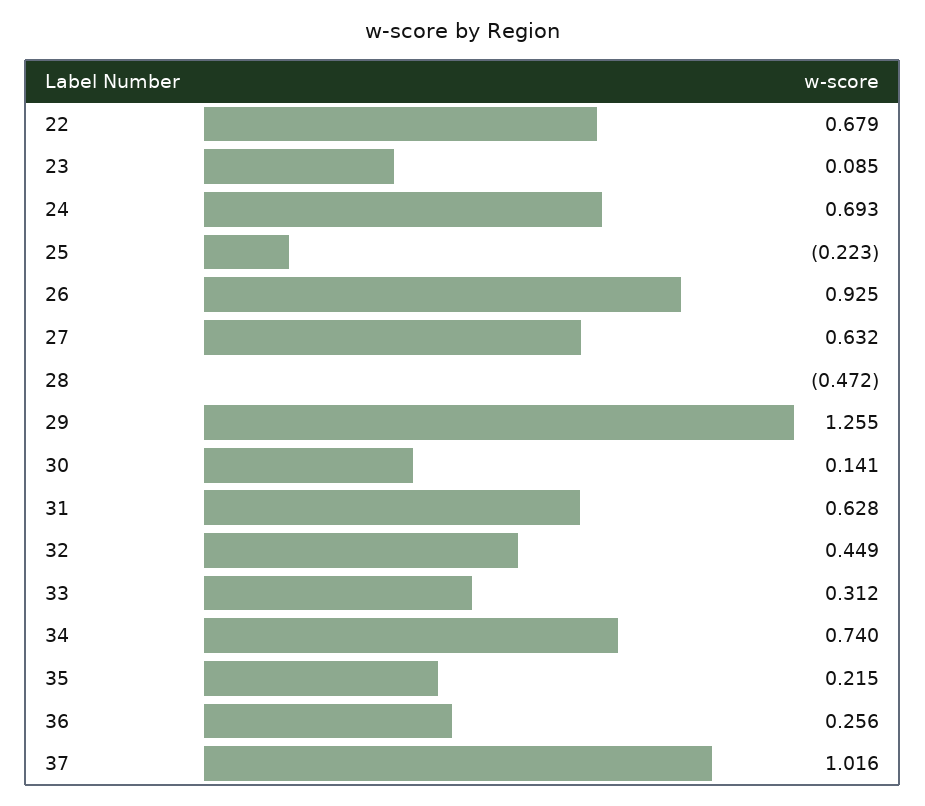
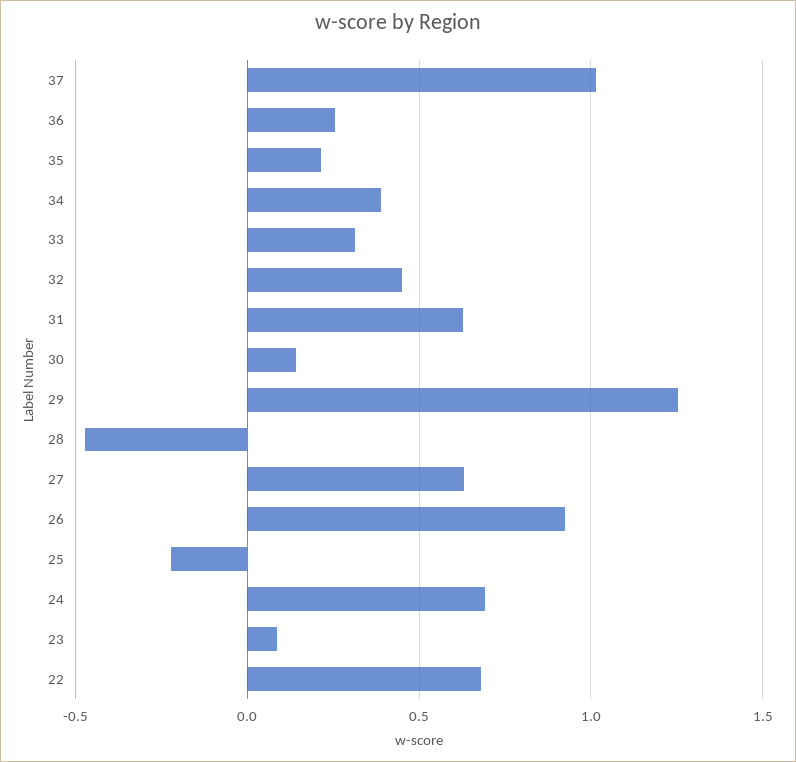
  {
    "22": 0.679,
    "23": 0.085,
    "24": 0.693,
    "25": -0.223,
    "26": 0.925,
    "27": 0.632,
    "28": -0.472,
    "29": 1.255,
    "30": 0.141,
    "31": 0.628,
    "32": 0.449,
    "33": 0.312,
-   "34": 0.74,
+   "34": 0.4,
    "35": 0.215,
    "36": 0.256,
    "37": 1.016
  }

